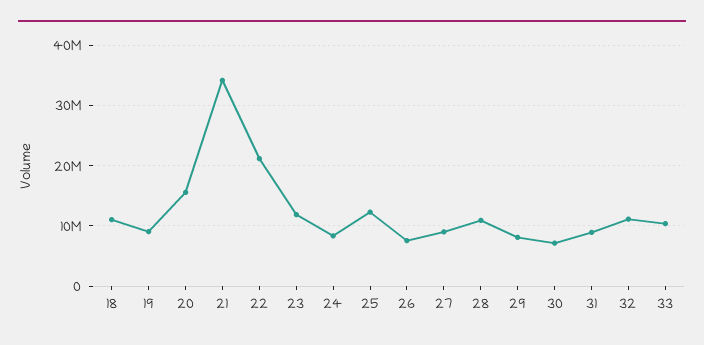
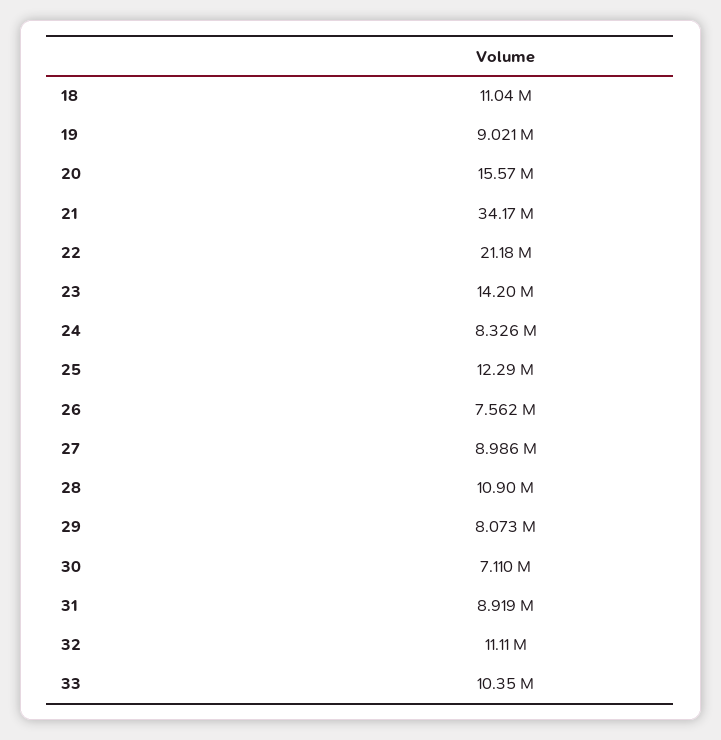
  {
    "18": 11040000,
    "19": 9021000,
    "20": 15570000,
    "21": 34170000,
    "22": 21180000,
-   "23": 12000000,
+   "23": 14200000,
    "24": 8326000,
    "25": 12290000,
    "26": 7562000,
    "27": 8986000,
    "28": 10900000,
    "29": 8073000,
    "30": 7110000,
    "31": 8919000,
    "32": 11110000,
    "33": 10350000
  }

